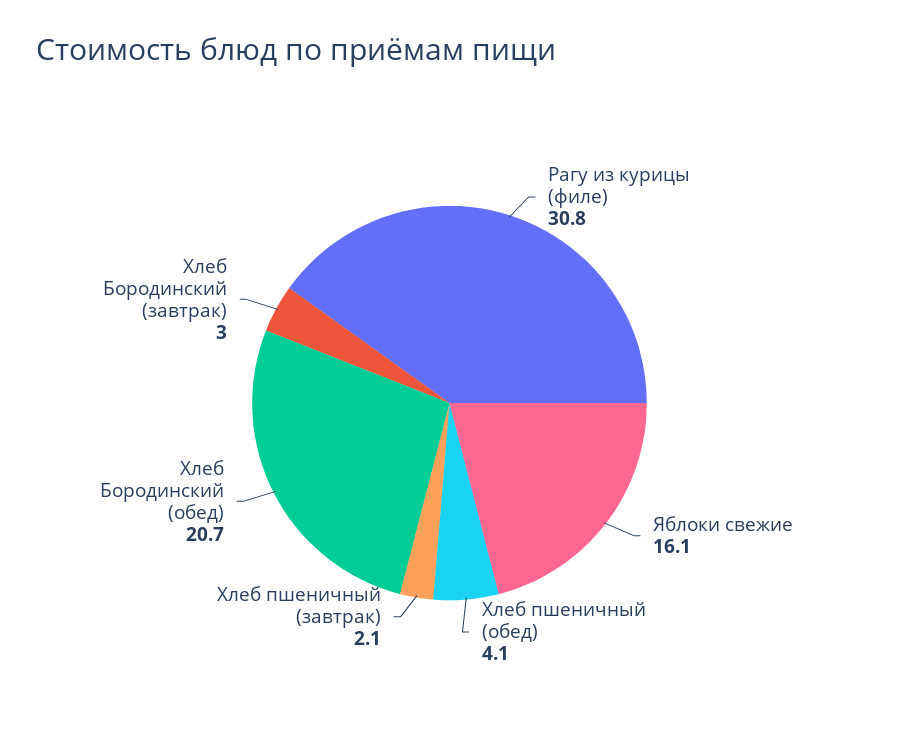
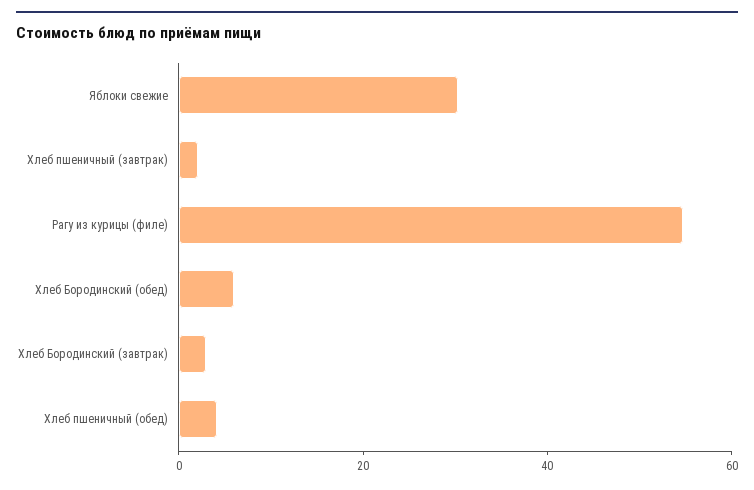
  {
-   "Рагу из курицы (филе)": 30.8,
+   "Рагу из курицы (филе)": 55,
-   "Яблоки свежие": 16.1,
+   "Яблоки свежие": 30,
    "Хлеб пшеничный (обед)": 4.1,
    "Хлеб пшеничный (завтрак)": 2.1,
-   "Хлеб Бородинский (обед)": 20.7,
+   "Хлеб Бородинский (обед)": 5,
    "Хлеб Бородинский (завтрак)": 3
  }

